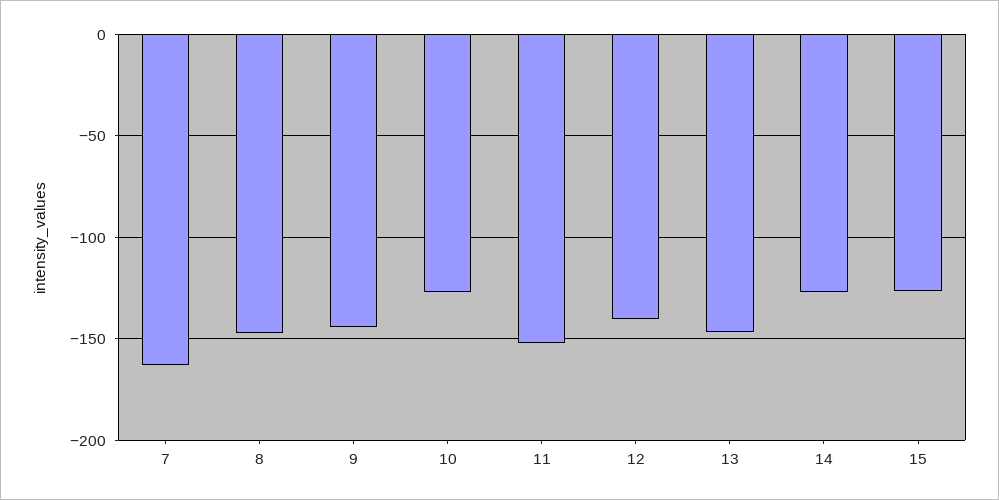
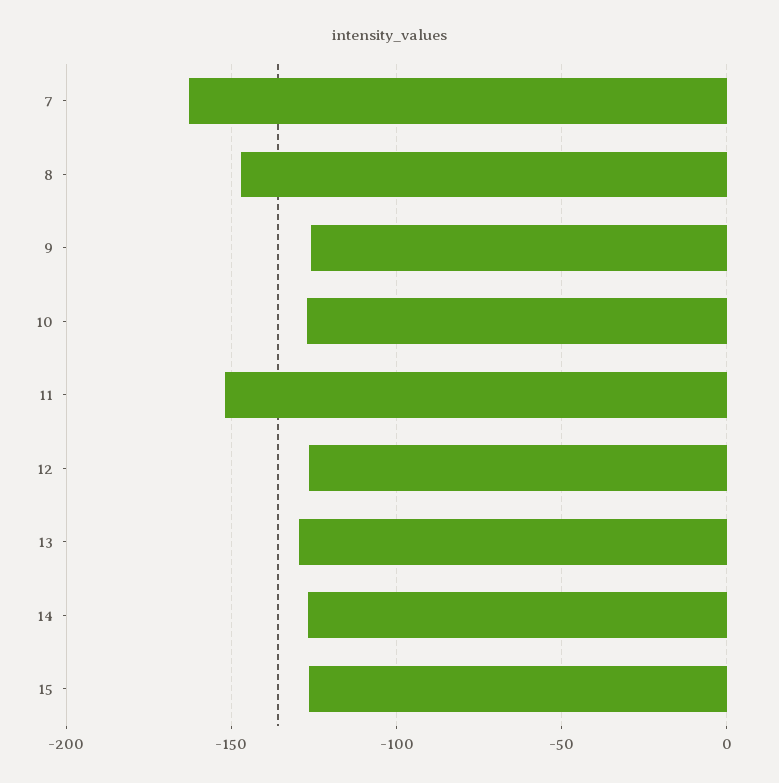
  {
    "7": -165,
    "8": -145,
-   "9": -145,
+   "9": -125,
    "10": -125,
    "11": -150,
-   "12": -140,
+   "12": -125,
-   "13": -145,
+   "13": -130,
    "14": -125,
    "15": -125
  }

